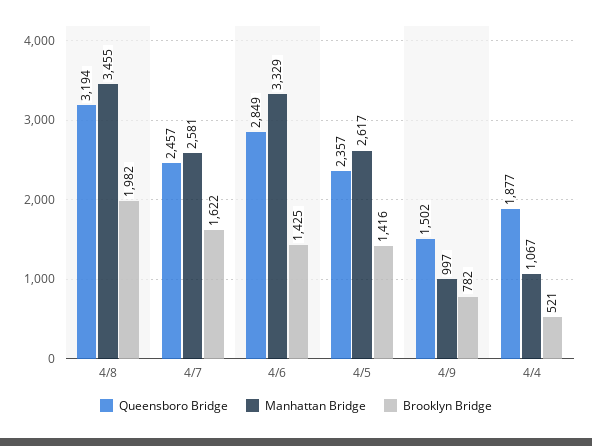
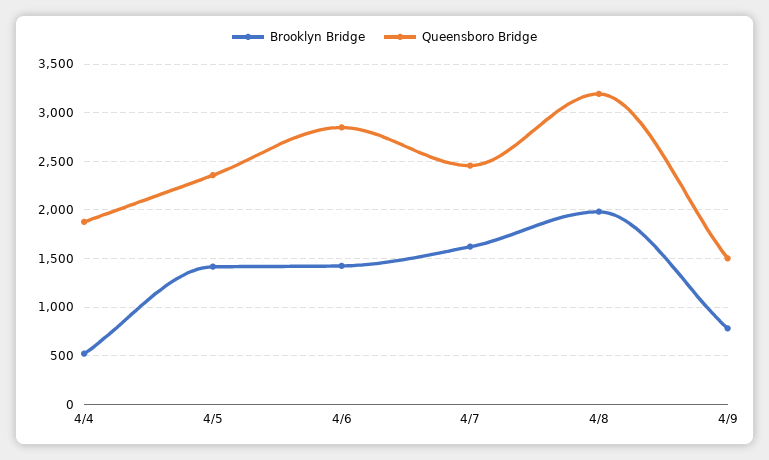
  {
    "Queensboro Bridge": {
      "4/8": 3194,
      "4/7": 2457,
      "4/6": 2849,
      "4/5": 2357,
      "4/9": 1502,
      "4/4": 1877
    },
-   "Manhattan Bridge": {
-     "4/8": 3455,
-     "4/7": 2581,
-     "4/6": 3329,
-     "4/5": 2617,
-     "4/9": 997,
-     "4/4": 1067
-   },
    "Brooklyn Bridge": {
      "4/8": 1982,
      "4/7": 1622,
      "4/6": 1425,
      "4/5": 1416,
      "4/9": 782,
      "4/4": 521
    }
  }

